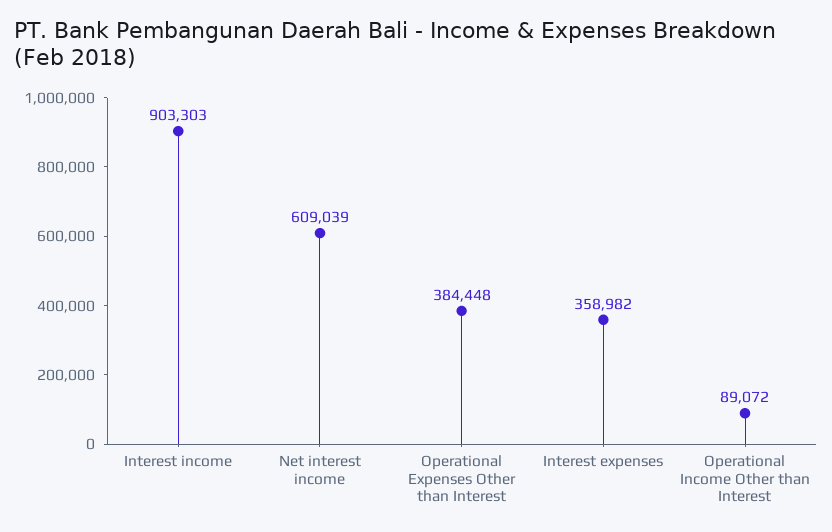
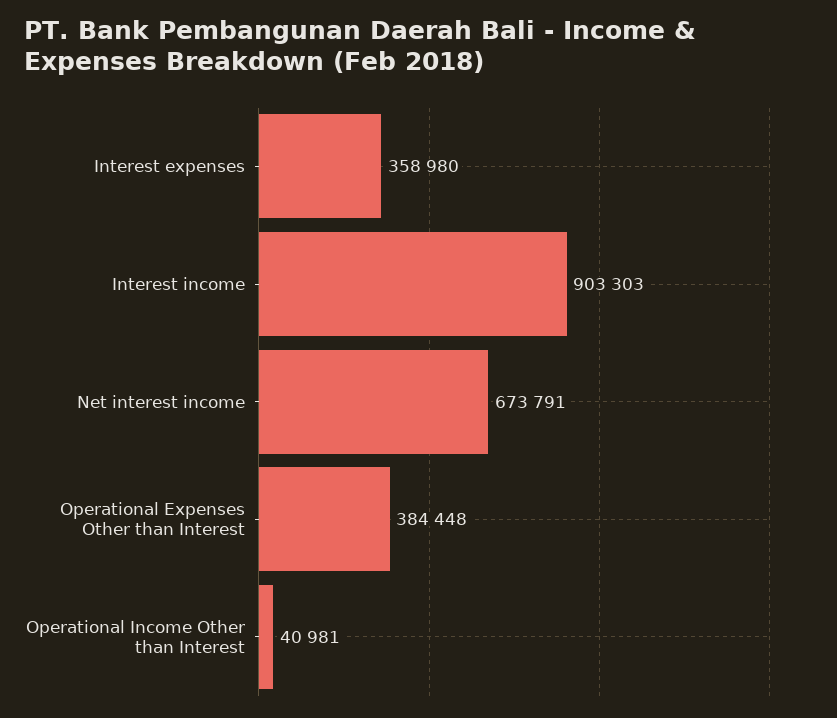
  {
    "Interest income": 903303,
-   "Net interest income": 609039,
+   "Net interest income": 673791,
    "Operational Expenses Other than Interest": 384448,
-   "Interest expenses": 358982,
+   "Interest expenses": 358980,
-   "Operational Income Other than Interest": 89072
+   "Operational Income Other than Interest": 40981
  }

